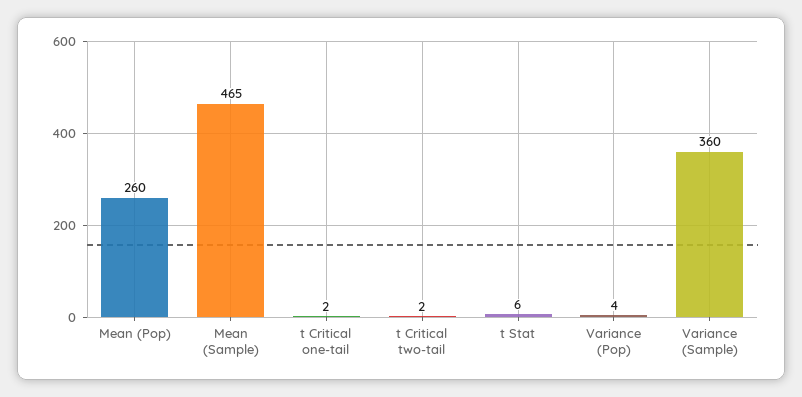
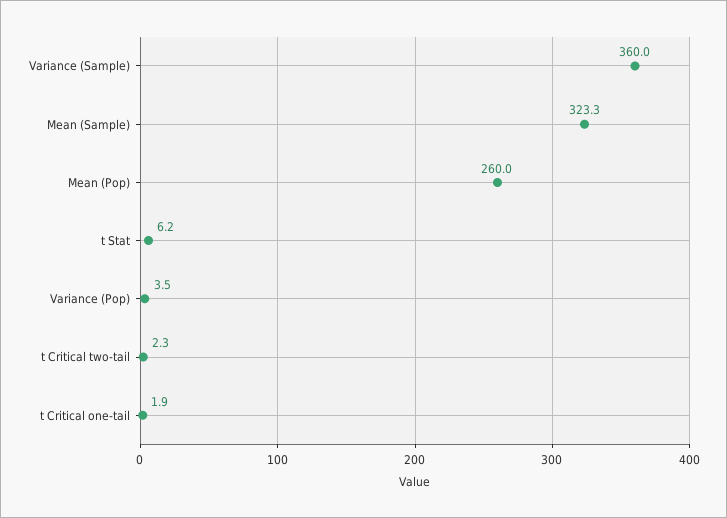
  {
    "Mean (Pop)": 260,
-   "Mean (Sample)": 465,
+   "Mean (Sample)": 323.3,
    "t Critical one-tail": 1.9,
    "t Critical two-tail": 2.3,
    "t Stat": 6.2,
    "Variance (Pop)": 3.5,
    "Variance (Sample)": 360
  }

